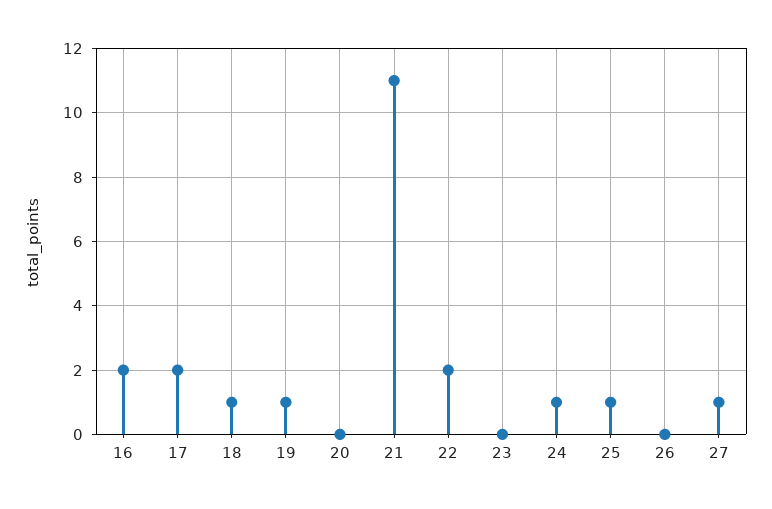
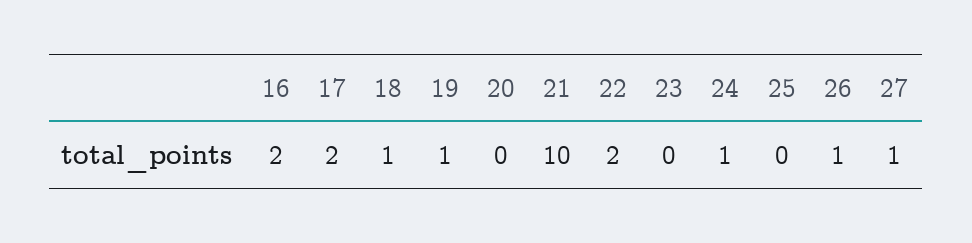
  {
    "16": 2,
    "17": 2,
    "18": 1,
    "19": 1,
    "20": 0,
-   "21": 11,
+   "21": 10,
    "22": 2,
    "23": 0,
    "24": 1,
-   "25": 1,
+   "25": 0,
-   "26": 0,
+   "26": 1,
    "27": 1
  }

